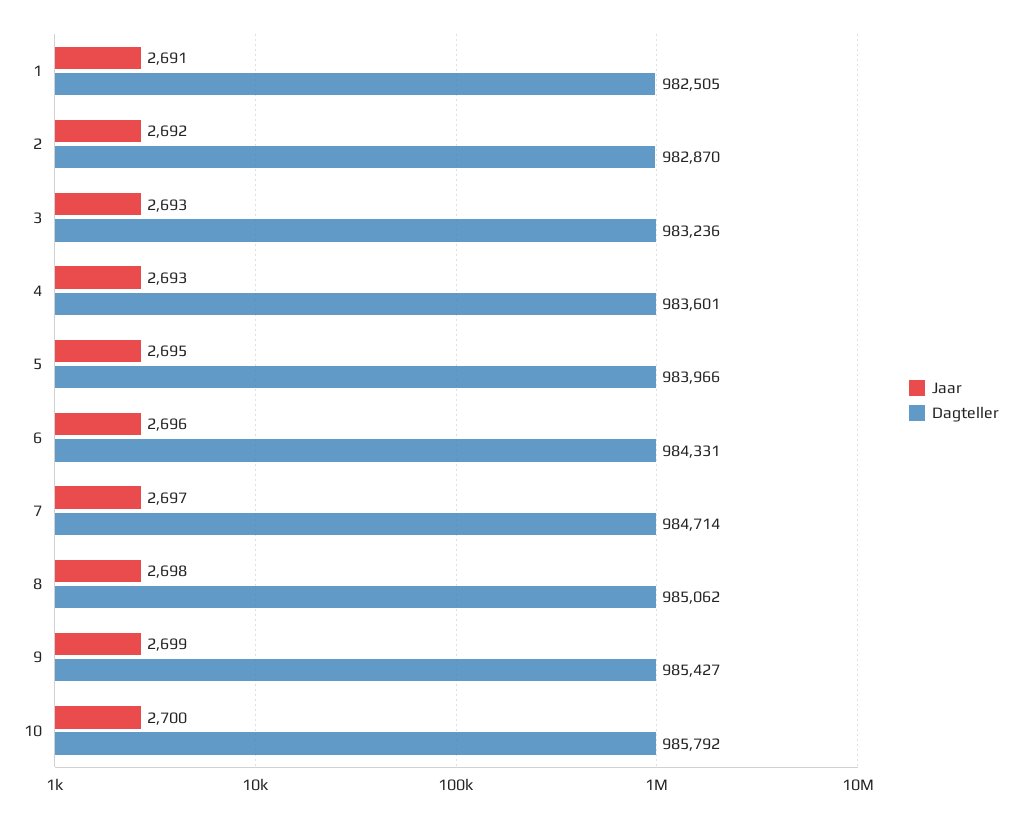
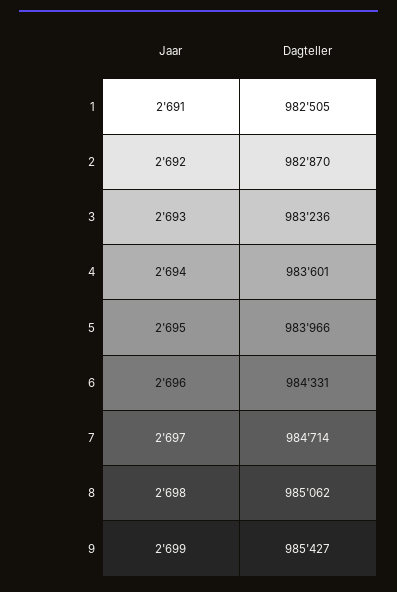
  {
    "Jaar": {
      "1": 2691,
      "2": 2692,
      "3": 2693,
-     "4": 2693,
+     "4": 2694,
      "5": 2695,
      "6": 2696,
      "7": 2697,
      "8": 2698,
-     "9": 2699,
+     "9": 2699
-     "10": 2700
    },
    "Dagteller": {
      "1": 982505,
      "2": 982870,
      "3": 983236,
      "4": 983601,
      "5": 983966,
      "6": 984331,
      "7": 984714,
      "8": 985062,
-     "9": 985427,
+     "9": 985427
-     "10": 985792
    }
  }

